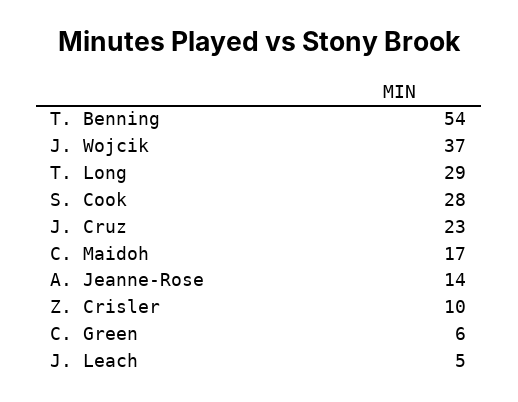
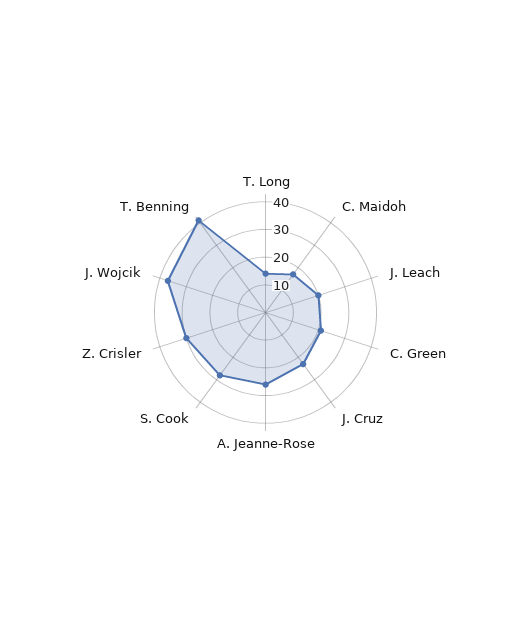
  {
-   "T. Benning": 54,
+   "T. Benning": 40,
    "J. Wojcik": 37,
-   "T. Long": 29,
+   "T. Long": 15,
    "S. Cook": 28,
    "J. Cruz": 23,
    "C. Maidoh": 17,
-   "A. Jeanne-Rose": 14,
+   "A. Jeanne-Rose": 25,
-   "Z. Crisler": 10,
+   "Z. Crisler": 30,
-   "C. Green": 6,
+   "C. Green": 20,
-   "J. Leach": 5
+   "J. Leach": 20
  }

